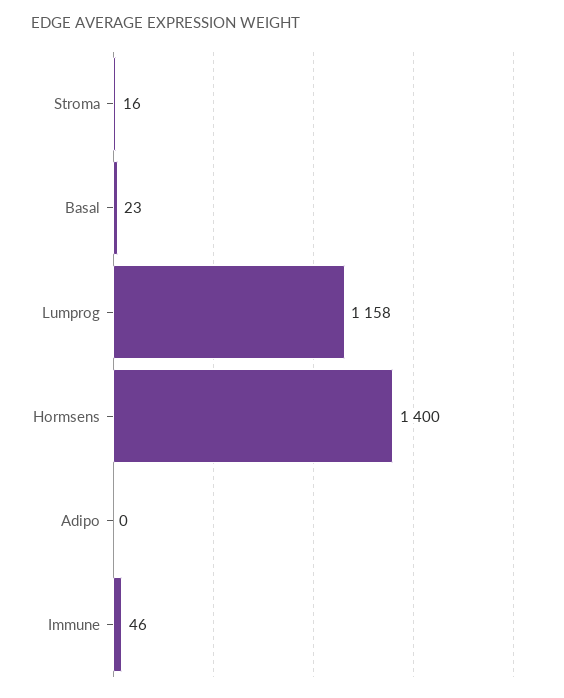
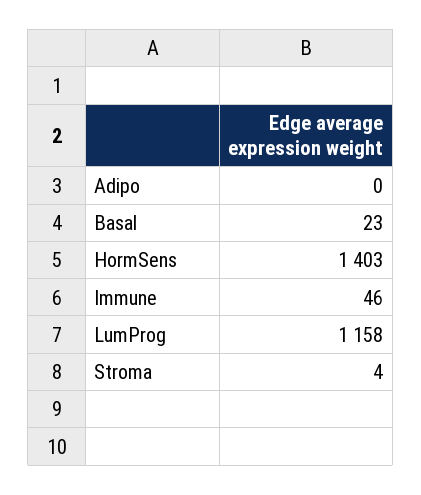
  {
-   "Stroma": 16,
+   "Stroma": 4,
    "Basal": 23,
    "Lumprog": 1158,
-   "Hormsens": 1400,
+   "Hormsens": 1403,
    "Adipo": 0,
    "Immune": 46
  }

